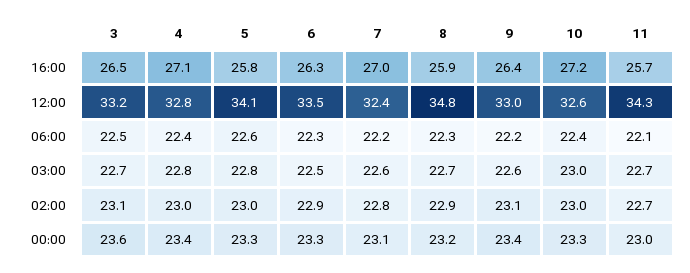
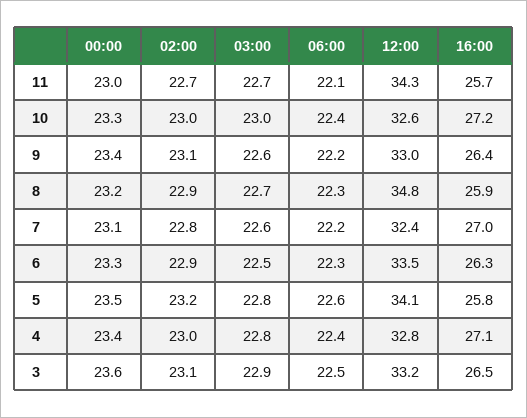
  {
    "3": {
      "16:00": 26.5,
      "12:00": 33.2,
      "06:00": 22.5,
-     "03:00": 22.7,
+     "03:00": 22.9,
      "02:00": 23.1,
      "00:00": 23.6
    },
    "4": {
      "16:00": 27.1,
      "12:00": 32.8,
      "06:00": 22.4,
      "03:00": 22.8,
      "02:00": 23,
      "00:00": 23.4
    },
    "5": {
      "16:00": 25.8,
      "12:00": 34.1,
      "06:00": 22.6,
      "03:00": 22.8,
-     "02:00": 23,
+     "02:00": 23.2,
-     "00:00": 23.3
+     "00:00": 23.5
    },
    "6": {
      "16:00": 26.3,
      "12:00": 33.5,
      "06:00": 22.3,
      "03:00": 22.5,
      "02:00": 22.9,
      "00:00": 23.3
    },
    "7": {
      "16:00": 27,
      "12:00": 32.4,
      "06:00": 22.2,
      "03:00": 22.6,
      "02:00": 22.8,
      "00:00": 23.1
    },
    "8": {
      "16:00": 25.9,
      "12:00": 34.8,
      "06:00": 22.3,
      "03:00": 22.7,
      "02:00": 22.9,
      "00:00": 23.2
    },
    "9": {
      "16:00": 26.4,
      "12:00": 33,
      "06:00": 22.2,
      "03:00": 22.6,
      "02:00": 23.1,
      "00:00": 23.4
    },
    "10": {
      "16:00": 27.2,
      "12:00": 32.6,
      "06:00": 22.4,
      "03:00": 23,
      "02:00": 23,
      "00:00": 23.3
    },
    "11": {
      "16:00": 25.7,
      "12:00": 34.3,
      "06:00": 22.1,
      "03:00": 22.7,
      "02:00": 22.7,
      "00:00": 23
    }
  }

